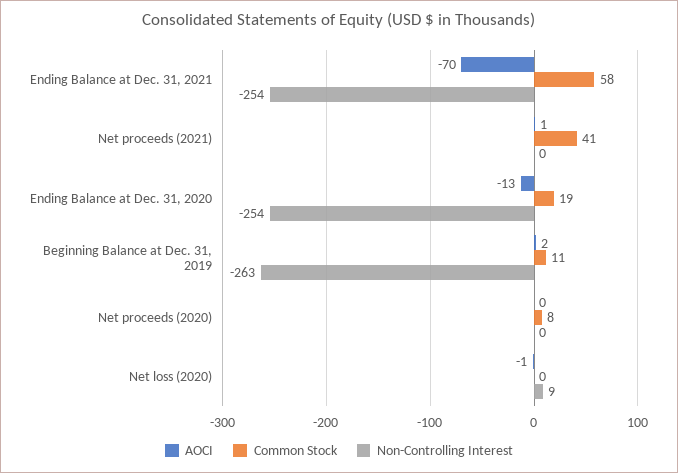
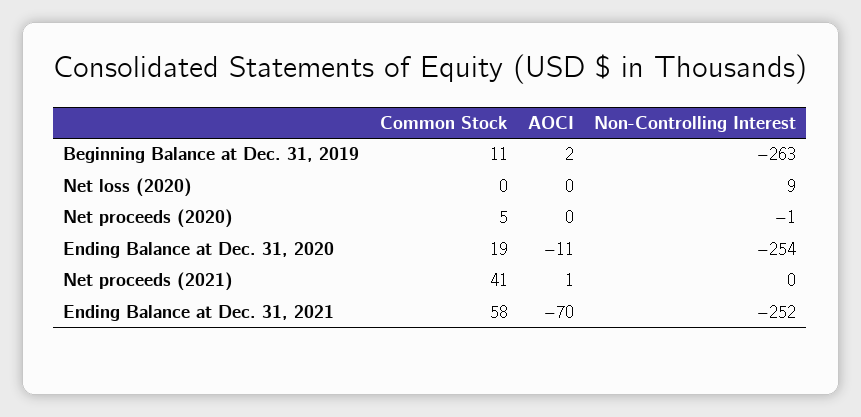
  {
    "AOCI": {
      "Ending Balance at Dec. 31, 2021": -70,
      "Net proceeds (2021)": 1,
-     "Ending Balance at Dec. 31, 2020": -13,
+     "Ending Balance at Dec. 31, 2020": -11,
      "Beginning Balance at Dec. 31, 2019": 2,
      "Net proceeds (2020)": 0,
-     "Net loss (2020)": -1
+     "Net loss (2020)": 0
    },
    "Common Stock": {
      "Ending Balance at Dec. 31, 2021": 58,
      "Net proceeds (2021)": 41,
      "Ending Balance at Dec. 31, 2020": 19,
      "Beginning Balance at Dec. 31, 2019": 11,
-     "Net proceeds (2020)": 8,
+     "Net proceeds (2020)": 5,
      "Net loss (2020)": 0
    },
    "Non-Controlling Interest": {
-     "Ending Balance at Dec. 31, 2021": -254,
+     "Ending Balance at Dec. 31, 2021": -252,
      "Net proceeds (2021)": 0,
      "Ending Balance at Dec. 31, 2020": -254,
      "Beginning Balance at Dec. 31, 2019": -263,
-     "Net proceeds (2020)": 0,
+     "Net proceeds (2020)": -1,
      "Net loss (2020)": 9
    }
  }

